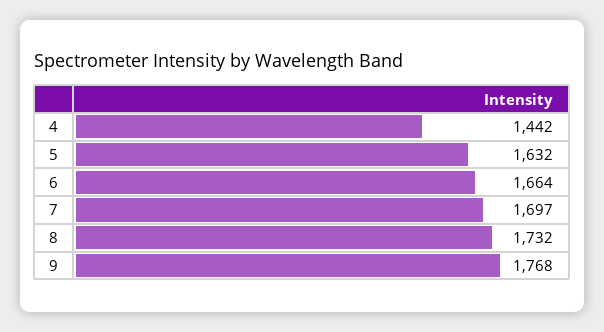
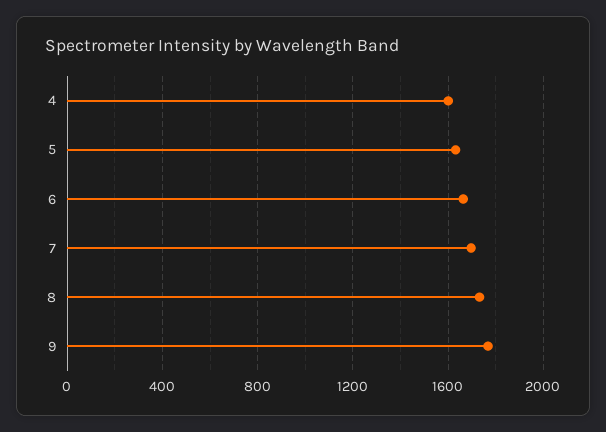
  {
-   "4": 1442,
+   "4": 1600,
    "5": 1632,
    "6": 1664,
    "7": 1697,
    "8": 1732,
    "9": 1768
  }

